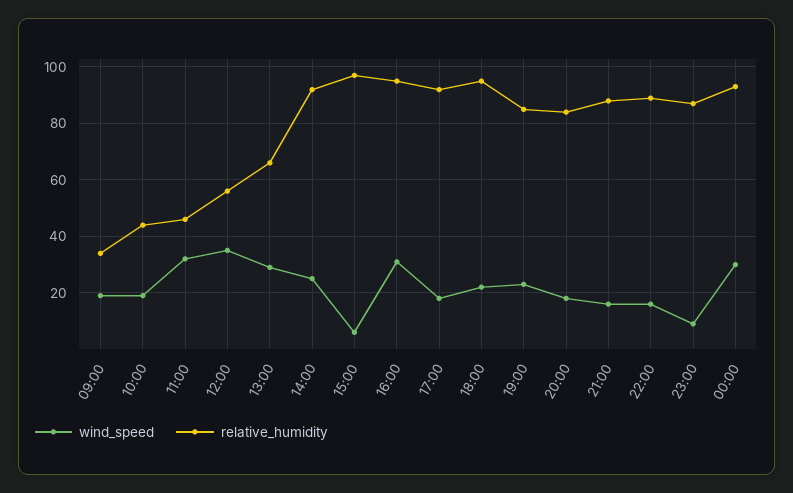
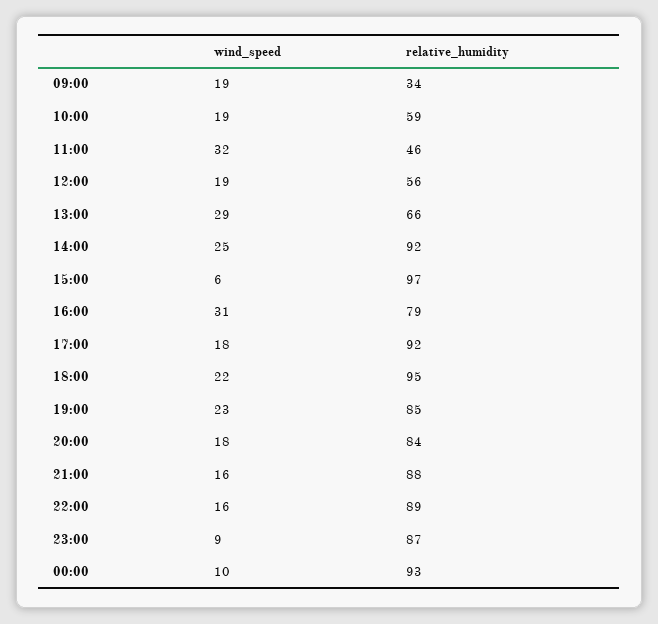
  {
    "wind_speed": {
      "09:00": 19,
      "10:00": 19,
      "11:00": 32,
-     "12:00": 35,
+     "12:00": 19,
      "13:00": 29,
      "14:00": 25,
      "15:00": 6,
      "16:00": 31,
      "17:00": 18,
      "18:00": 22,
      "19:00": 23,
      "20:00": 18,
      "21:00": 16,
      "22:00": 16,
      "23:00": 9,
-     "00:00": 30
+     "00:00": 10
    },
    "relative_humidity": {
      "09:00": 34,
-     "10:00": 45,
+     "10:00": 59,
      "11:00": 46,
      "12:00": 56,
      "13:00": 66,
      "14:00": 92,
      "15:00": 97,
-     "16:00": 95,
+     "16:00": 79,
      "17:00": 92,
      "18:00": 95,
      "19:00": 85,
      "20:00": 84,
      "21:00": 88,
      "22:00": 89,
      "23:00": 87,
      "00:00": 93
    }
  }

